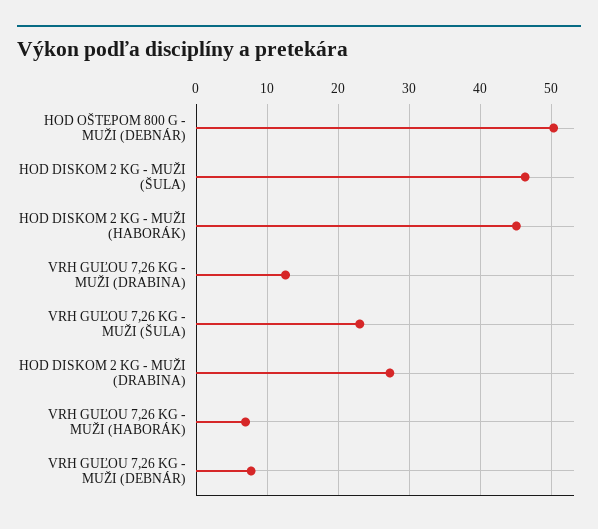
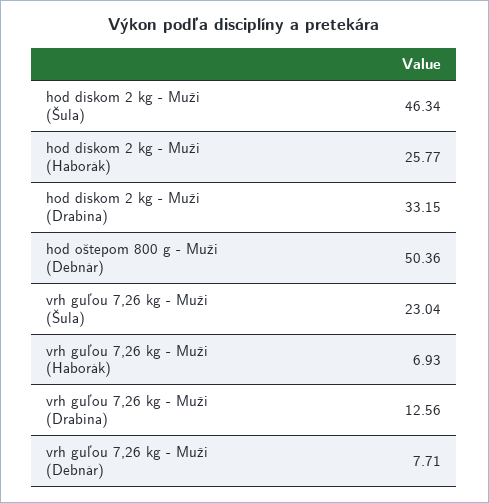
  {
    "HOD OŠTEPOM 800 G - MUŽI (DEBNÁR)": 50.36,
    "HOD DISKOM 2 KG - MUŽI (ŠULA)": 46.34,
-   "HOD DISKOM 2 KG - MUŽI (HABORÁK)": 45,
+   "HOD DISKOM 2 KG - MUŽI (HABORÁK)": 25.77,
    "VRH GUĽOU 7,26 KG - MUŽI (DRABINA)": 12.56,
    "VRH GUĽOU 7,26 KG - MUŽI (ŠULA)": 23.04,
-   "HOD DISKOM 2 KG - MUŽI (DRABINA)": 27,
+   "HOD DISKOM 2 KG - MUŽI (DRABINA)": 33.15,
    "VRH GUĽOU 7,26 KG - MUŽI (HABORÁK)": 6.93,
    "VRH GUĽOU 7,26 KG - MUŽI (DEBNÁR)": 7.71
  }

